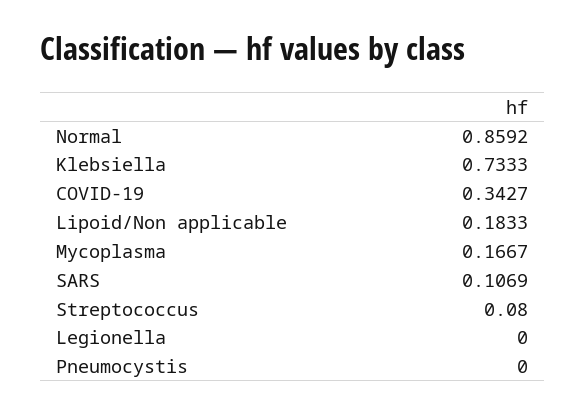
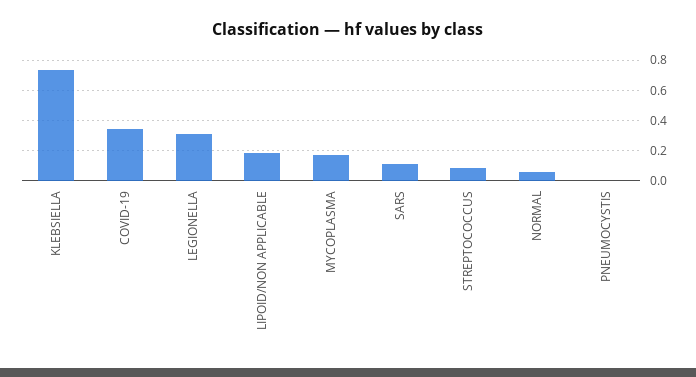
  {
-   "Normal": 0.8592,
+   "Normal": 0.05,
    "Klebsiella": 0.7333,
    "COVID-19": 0.3427,
    "Lipoid/Non applicable": 0.1833,
    "Mycoplasma": 0.1667,
    "SARS": 0.1069,
    "Streptococcus": 0.08,
-   "Legionella": 0,
+   "Legionella": 0.3,
    "Pneumocystis": 0
  }

